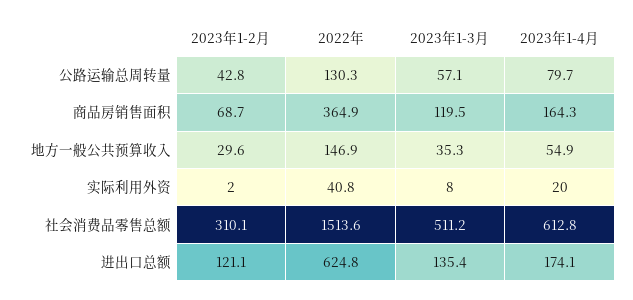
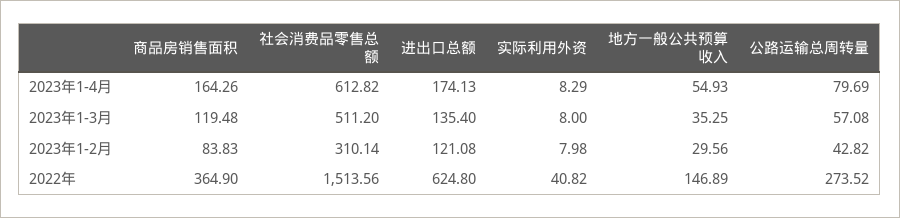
  {
    "2023年1-2月": {
      "公路运输总周转量": 42.82,
-     "商品房销售面积": 68.7,
+     "商品房销售面积": 83.83,
      "地方一般公共预算收入": 29.56,
-     "实际利用外资": 2,
+     "实际利用外资": 7.98,
      "社会消费品零售总额": 310.14,
      "进出口总额": 121.08
    },
    "2022年": {
-     "公路运输总周转量": 130.3,
+     "公路运输总周转量": 273.52,
      "商品房销售面积": 364.9,
      "地方一般公共预算收入": 146.89,
      "实际利用外资": 40.82,
      "社会消费品零售总额": 1513.56,
      "进出口总额": 624.8
    },
    "2023年1-3月": {
      "公路运输总周转量": 57.08,
      "商品房销售面积": 119.48,
      "地方一般公共预算收入": 35.25,
      "实际利用外资": 8,
      "社会消费品零售总额": 511.2,
      "进出口总额": 135.4
    },
    "2023年1-4月": {
      "公路运输总周转量": 79.69,
      "商品房销售面积": 164.26,
      "地方一般公共预算收入": 54.93,
-     "实际利用外资": 20,
+     "实际利用外资": 8.29,
      "社会消费品零售总额": 612.82,
      "进出口总额": 174.13
    }
  }

